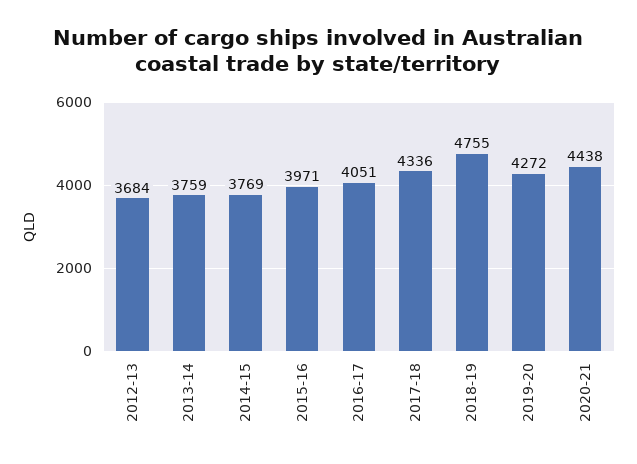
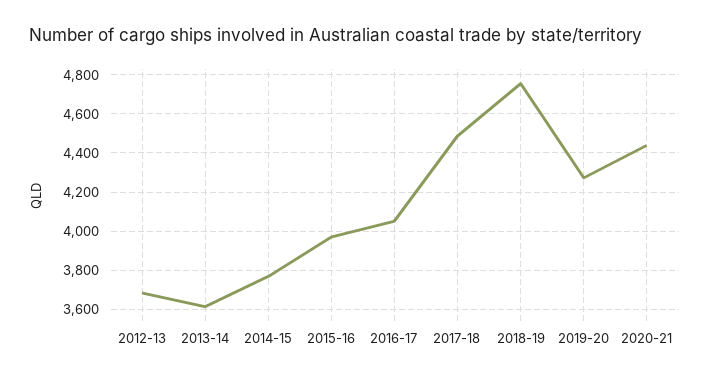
  {
    "2012-13": 3684,
-   "2013-14": 3759,
+   "2013-14": 3600,
    "2014-15": 3769,
    "2015-16": 3971,
    "2016-17": 4051,
-   "2017-18": 4336,
+   "2017-18": 4500,
    "2018-19": 4755,
    "2019-20": 4272,
    "2020-21": 4438
  }

